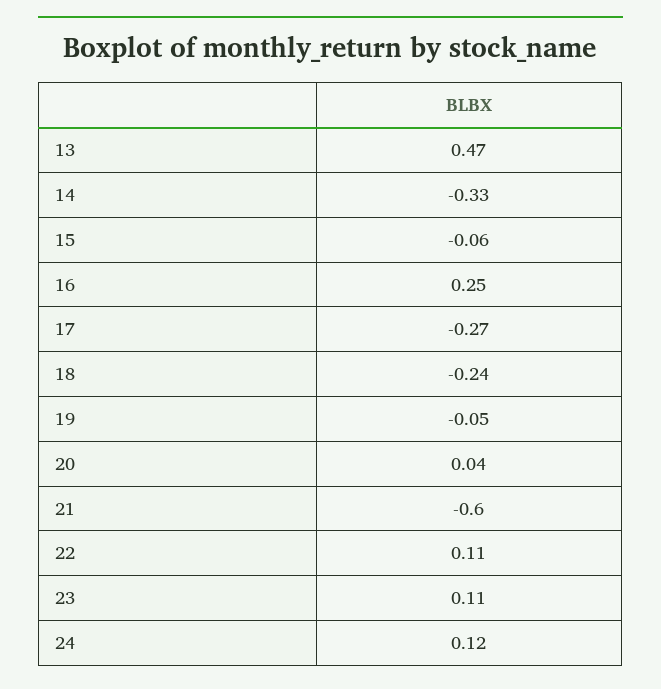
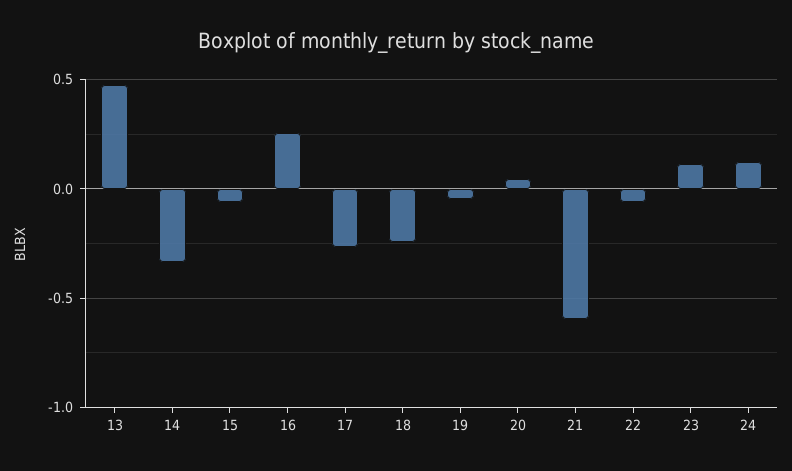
  {
    "13": 0.47,
    "14": -0.33,
    "15": -0.06,
    "16": 0.25,
    "17": -0.27,
    "18": -0.24,
    "19": -0.05,
    "20": 0.04,
    "21": -0.6,
-   "22": 0.11,
+   "22": -0.05,
    "23": 0.11,
    "24": 0.12
  }

